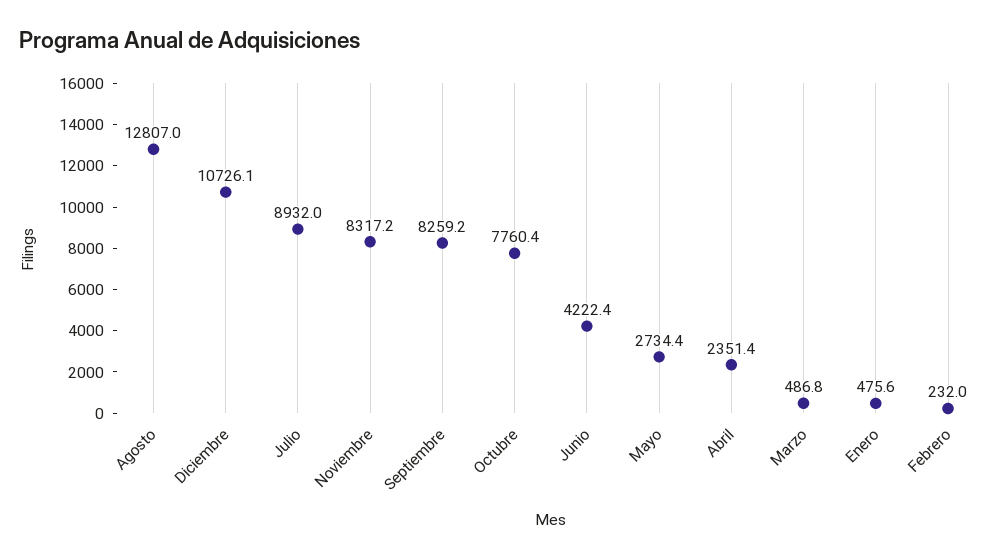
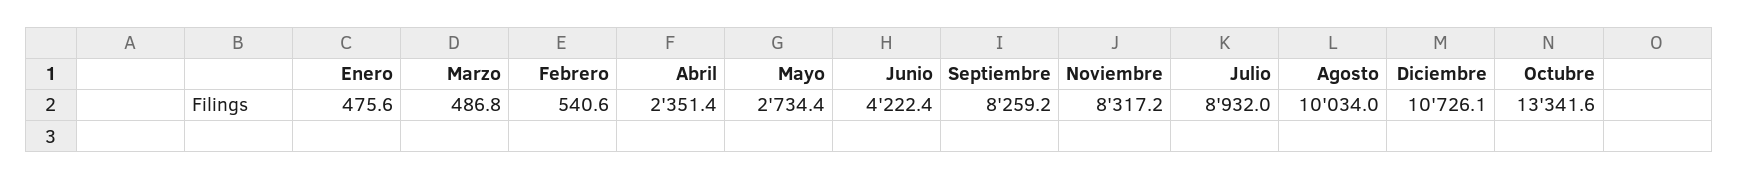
  {
-   "Agosto": 12807,
+   "Agosto": 10034,
    "Diciembre": 10726.1,
    "Julio": 8932,
    "Noviembre": 8317.2,
    "Septiembre": 8259.2,
-   "Octubre": 7760.4,
+   "Octubre": 13341.6,
    "Junio": 4222.4,
    "Mayo": 2734.4,
    "Abril": 2351.4,
    "Marzo": 486.8,
    "Enero": 475.6,
-   "Febrero": 232
+   "Febrero": 540.6
  }

